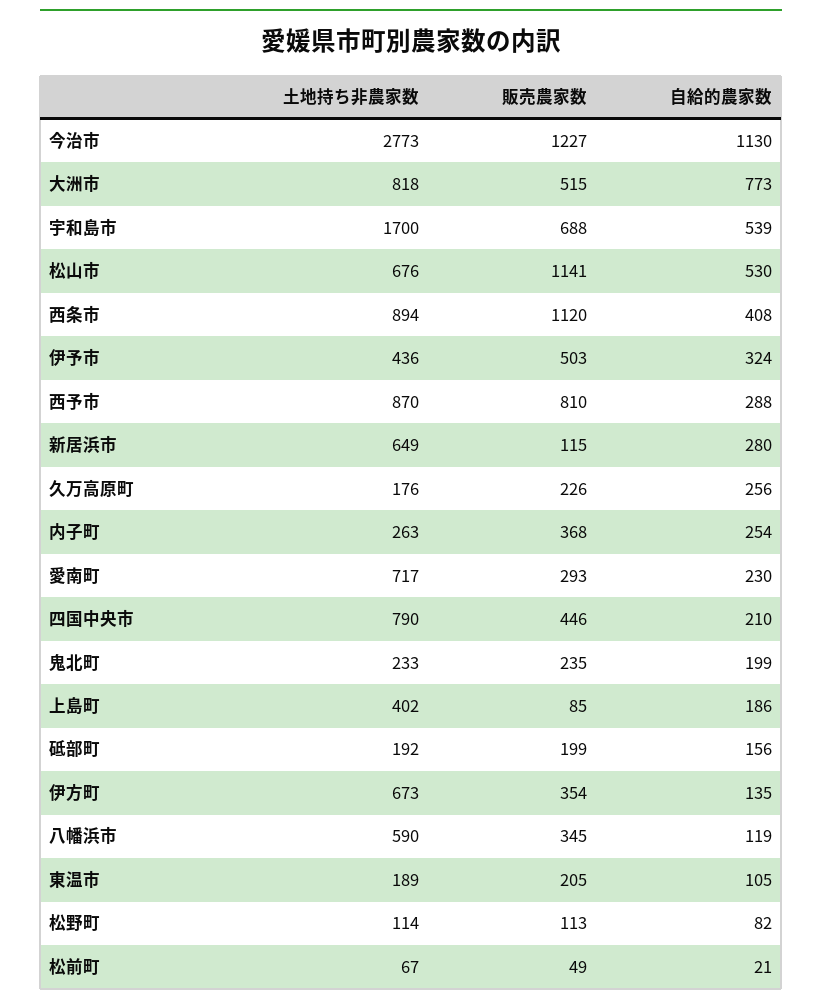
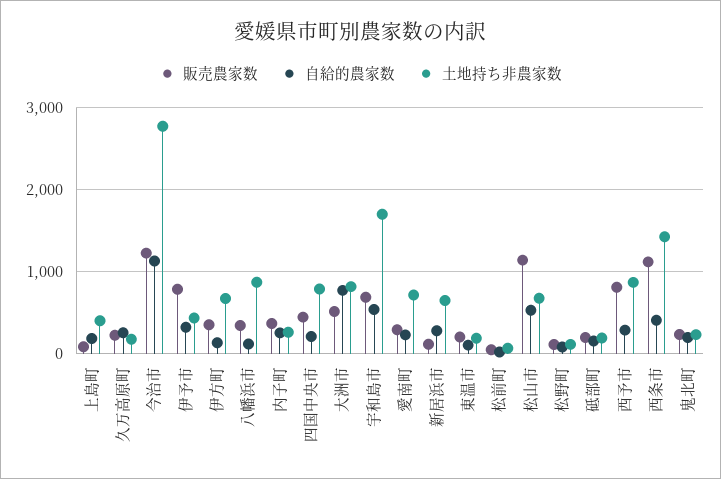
  {
    "土地持ち非農家数": {
      "今治市": 2773,
      "大洲市": 818,
      "宇和島市": 1700,
      "松山市": 676,
-     "西条市": 894,
+     "西条市": 1400,
      "伊予市": 436,
      "西予市": 870,
      "新居浜市": 649,
      "久万高原町": 176,
      "内子町": 263,
      "愛南町": 717,
      "四国中央市": 790,
      "鬼北町": 233,
      "上島町": 402,
      "砥部町": 192,
      "伊方町": 673,
-     "八幡浜市": 590,
+     "八幡浜市": 900,
      "東温市": 189,
      "松野町": 114,
      "松前町": 67
    },
    "販売農家数": {
      "今治市": 1227,
      "大洲市": 515,
      "宇和島市": 688,
      "松山市": 1141,
      "西条市": 1120,
-     "伊予市": 503,
+     "伊予市": 800,
      "西予市": 810,
      "新居浜市": 115,
      "久万高原町": 226,
      "内子町": 368,
      "愛南町": 293,
      "四国中央市": 446,
      "鬼北町": 235,
      "上島町": 85,
      "砥部町": 199,
      "伊方町": 354,
      "八幡浜市": 345,
      "東温市": 205,
      "松野町": 113,
      "松前町": 49
    },
    "自給的農家数": {
      "今治市": 1130,
      "大洲市": 773,
      "宇和島市": 539,
      "松山市": 530,
      "西条市": 408,
      "伊予市": 324,
      "西予市": 288,
      "新居浜市": 280,
      "久万高原町": 256,
      "内子町": 254,
      "愛南町": 230,
      "四国中央市": 210,
      "鬼北町": 199,
      "上島町": 186,
      "砥部町": 156,
      "伊方町": 135,
      "八幡浜市": 119,
      "東温市": 105,
      "松野町": 82,
      "松前町": 21
    }
  }

